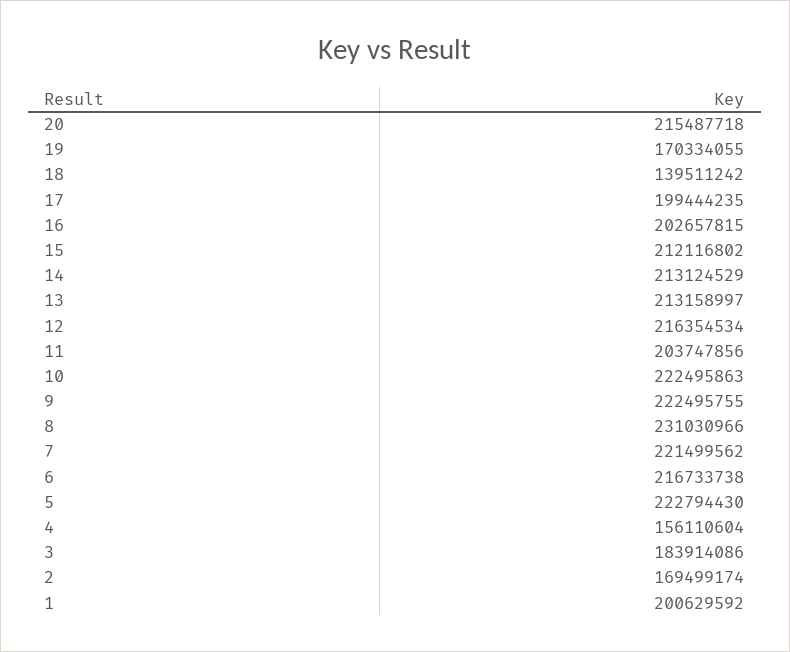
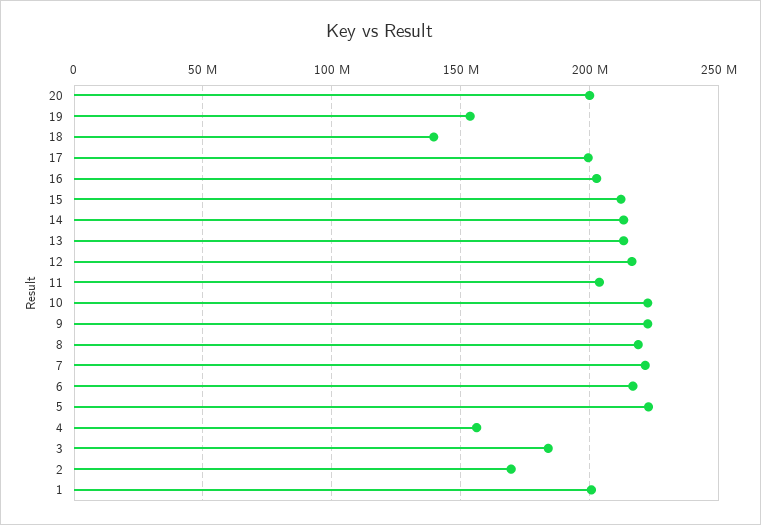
  {
-   "20": 215487718,
+   "20": 200000000,
-   "19": 170334055,
+   "19": 155000000,
    "18": 139511242,
    "17": 199444235,
    "16": 202657815,
    "15": 212116802,
    "14": 213124529,
    "13": 213158997,
    "12": 216354534,
    "11": 203747856,
    "10": 222495863,
    "9": 222495755,
-   "8": 231030966,
+   "8": 220000000,
    "7": 221499562,
    "6": 216733738,
    "5": 222794430,
    "4": 156110604,
    "3": 183914086,
    "2": 169499174,
    "1": 200629592
  }

